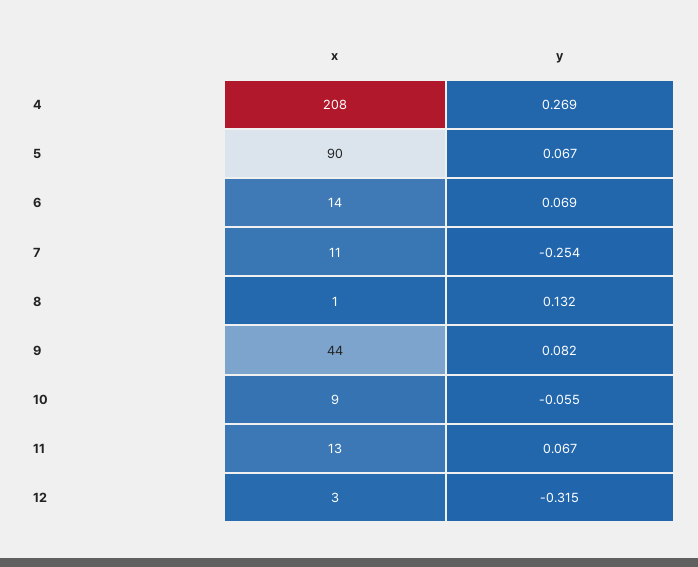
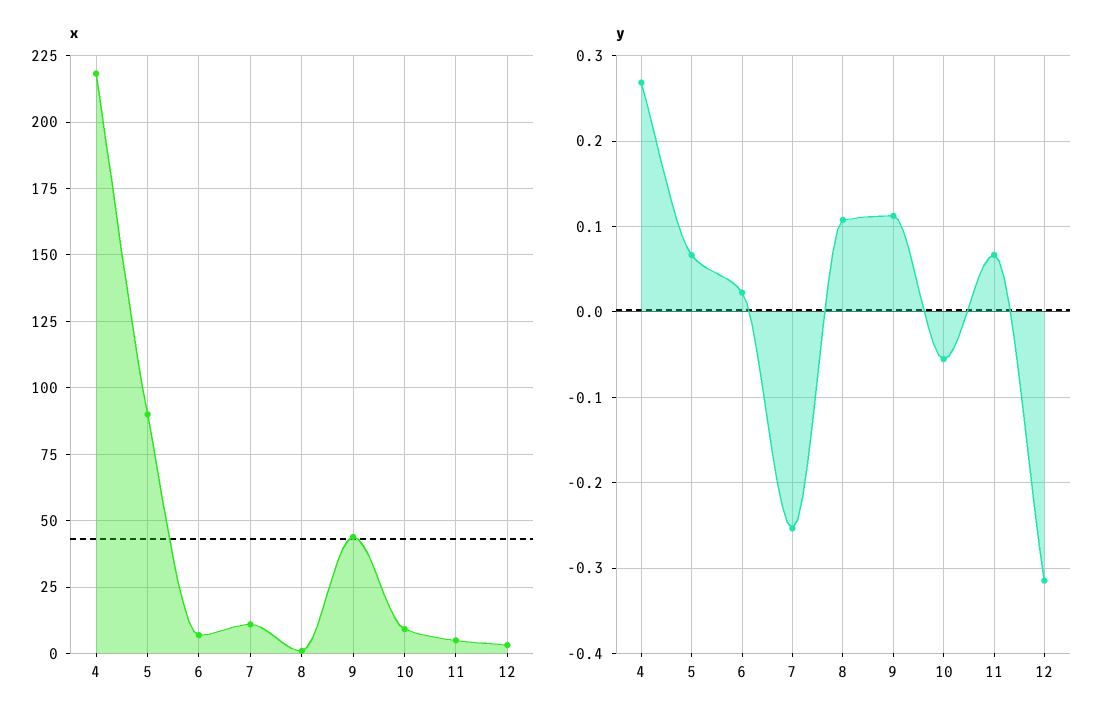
  {
    "x": {
-     "4": 208,
+     "4": 217.5,
      "5": 90,
-     "6": 14,
+     "6": 7.5,
      "7": 11,
      "8": 1,
      "9": 44,
      "10": 9,
-     "11": 13,
+     "11": 5,
      "12": 3
    },
    "y": {
      "4": 0.269,
      "5": 0.067,
-     "6": 0.069,
+     "6": 0.02,
      "7": -0.254,
-     "8": 0.132,
+     "8": 0.11,
-     "9": 0.082,
+     "9": 0.11,
      "10": -0.055,
      "11": 0.067,
      "12": -0.315
    }
  }

